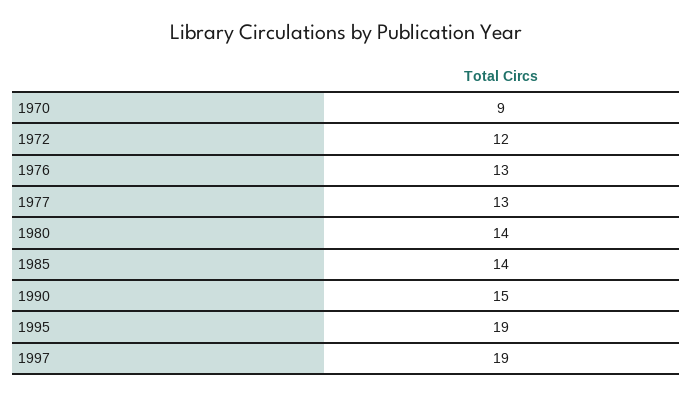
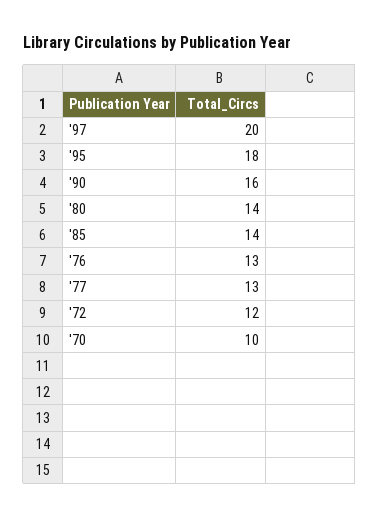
  {
-   "1970": 9,
+   "1970": 10,
    "1972": 12,
    "1976": 13,
    "1977": 13,
    "1980": 14,
    "1985": 14,
-   "1990": 15,
+   "1990": 16,
-   "1995": 19,
+   "1995": 18,
-   "1997": 19
+   "1997": 20
  }

